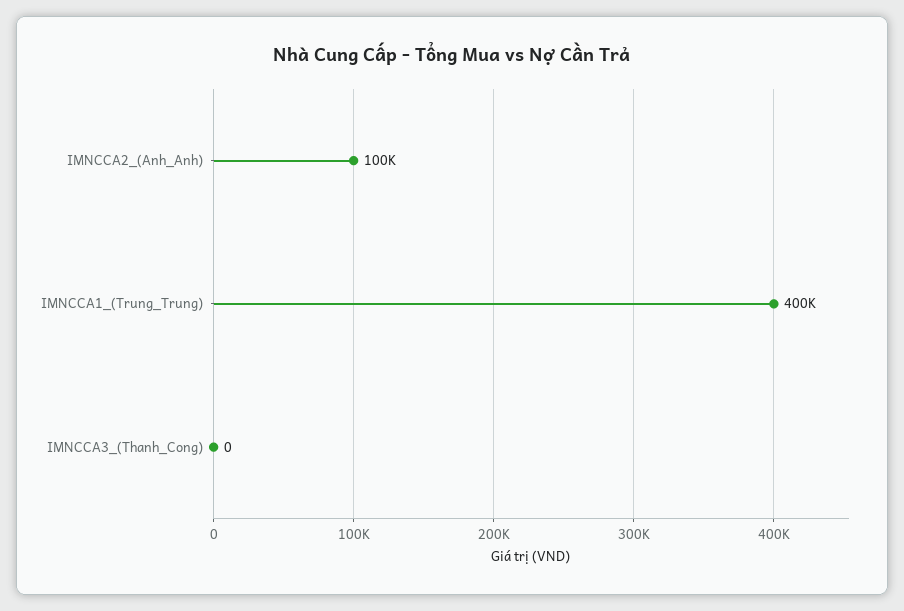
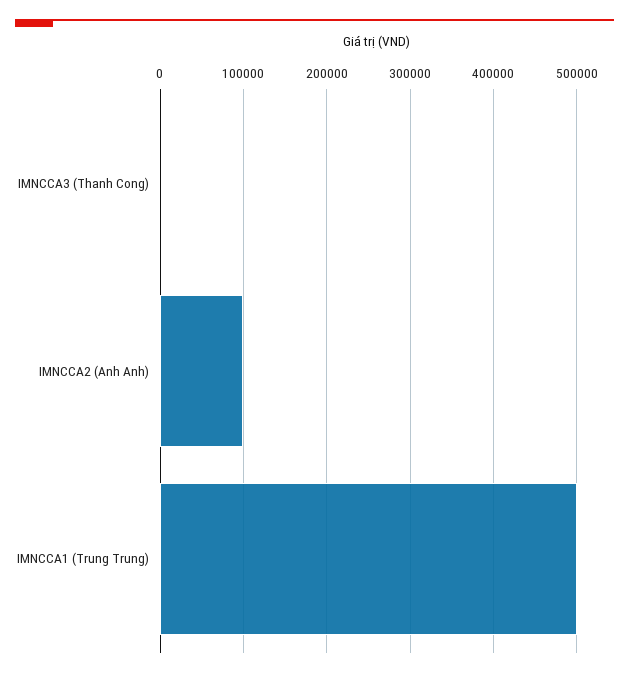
  {
    "IMNCCA2_(Anh_Anh)": 100000,
-   "IMNCCA1_(Trung_Trung)": 400000,
+   "IMNCCA1_(Trung_Trung)": 500000,
    "IMNCCA3_(Thanh_Cong)": 0
  }

